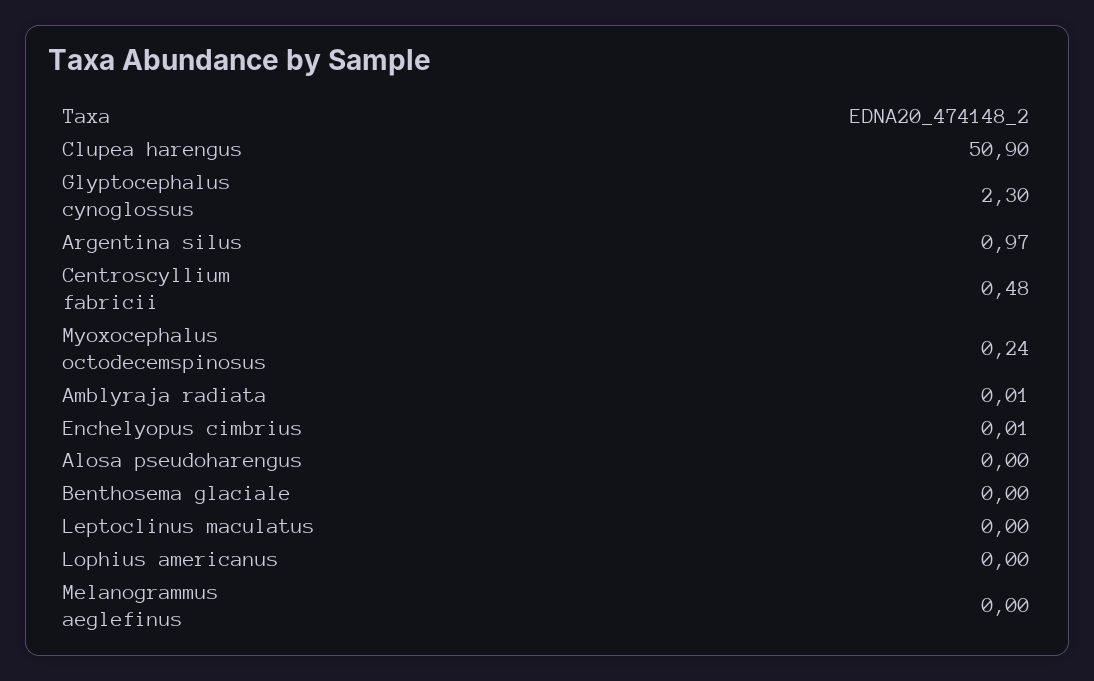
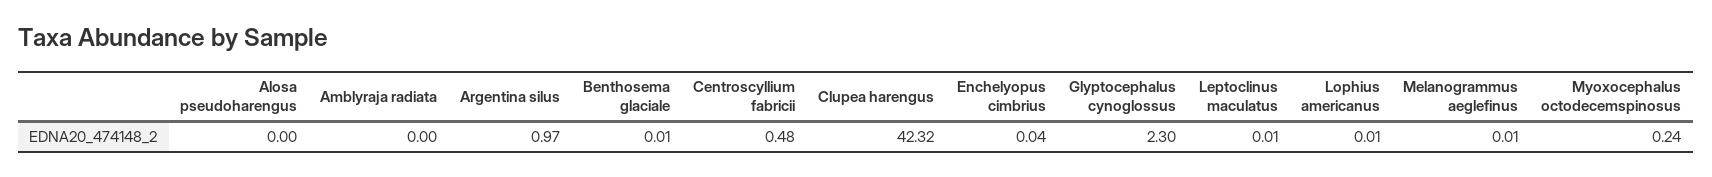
  {
-   "Clupea harengus": 50.9,
+   "Clupea harengus": 42.32,
    "Glyptocephalus cynoglossus": 2.3,
    "Argentina silus": 0.97,
    "Centroscyllium fabricii": 0.48,
    "Myoxocephalus octodecemspinosus": 0.24,
-   "Amblyraja radiata": 0.01,
+   "Amblyraja radiata": 0,
-   "Enchelyopus cimbrius": 0.01,
+   "Enchelyopus cimbrius": 0.04,
    "Alosa pseudoharengus": 0,
-   "Benthosema glaciale": 0,
+   "Benthosema glaciale": 0.01,
-   "Leptoclinus maculatus": 0,
+   "Leptoclinus maculatus": 0.01,
-   "Lophius americanus": 0,
+   "Lophius americanus": 0.01,
-   "Melanogrammus aeglefinus": 0
+   "Melanogrammus aeglefinus": 0.01
  }

